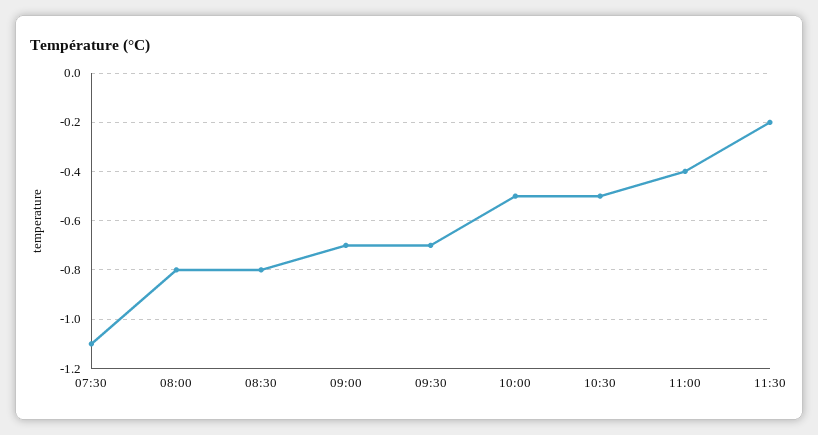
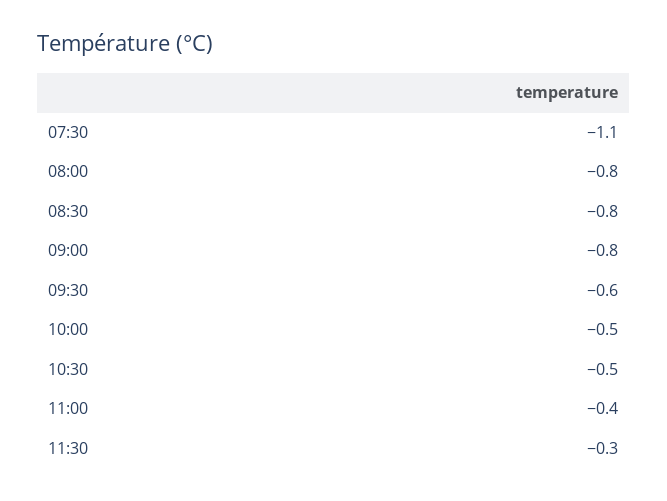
  {
    "07:30": -1.1,
    "08:00": -0.8,
    "08:30": -0.8,
-   "09:00": -0.7,
+   "09:00": -0.8,
-   "09:30": -0.7,
+   "09:30": -0.6,
    "10:00": -0.5,
    "10:30": -0.5,
    "11:00": -0.4,
-   "11:30": -0.2
+   "11:30": -0.3
  }

